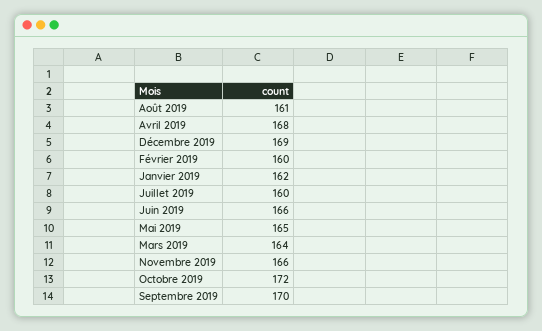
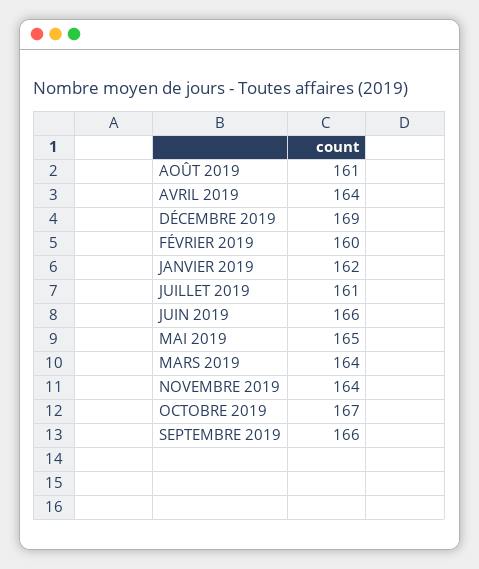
  {
    "Août 2019": 161,
-   "Avril 2019": 168,
+   "Avril 2019": 164,
    "Décembre 2019": 169,
    "Février 2019": 160,
    "Janvier 2019": 162,
-   "Juillet 2019": 160,
+   "Juillet 2019": 161,
    "Juin 2019": 166,
    "Mai 2019": 165,
    "Mars 2019": 164,
-   "Novembre 2019": 166,
+   "Novembre 2019": 164,
-   "Octobre 2019": 172,
+   "Octobre 2019": 167,
-   "Septembre 2019": 170
+   "Septembre 2019": 166
  }

